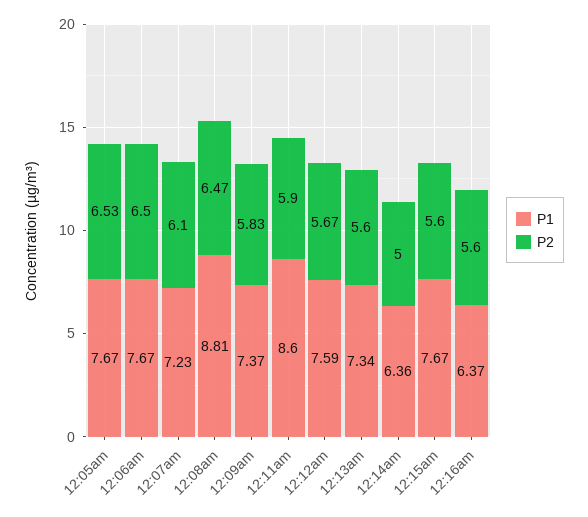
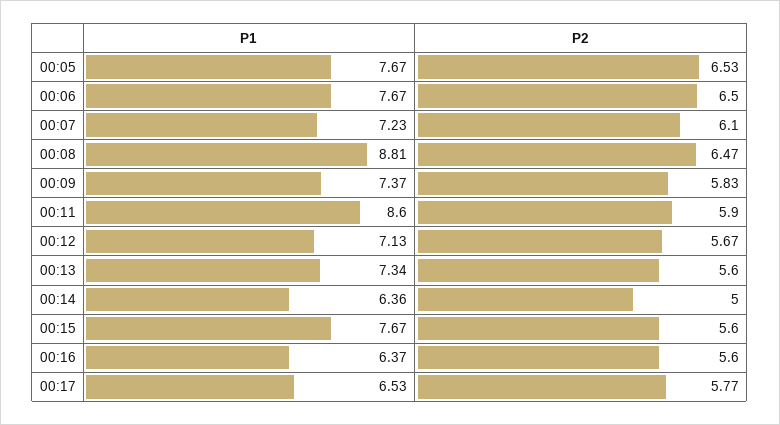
  {
    "P1": {
      "12:05am": 7.67,
      "12:06am": 7.67,
      "12:07am": 7.23,
      "12:08am": 8.81,
      "12:09am": 7.37,
      "12:11am": 8.6,
-     "12:12am": 7.59,
+     "12:12am": 7.13,
      "12:13am": 7.34,
      "12:14am": 6.36,
      "12:15am": 7.67,
-     "12:16am": 6.37
+     "12:16am": 6.37,
+     "00:17": 6.53
    },
    "P2": {
      "12:05am": 6.53,
      "12:06am": 6.5,
      "12:07am": 6.1,
      "12:08am": 6.47,
      "12:09am": 5.83,
      "12:11am": 5.9,
      "12:12am": 5.67,
      "12:13am": 5.6,
      "12:14am": 5,
      "12:15am": 5.6,
-     "12:16am": 5.6
+     "12:16am": 5.6,
+     "00:17": 5.77
    }
  }

